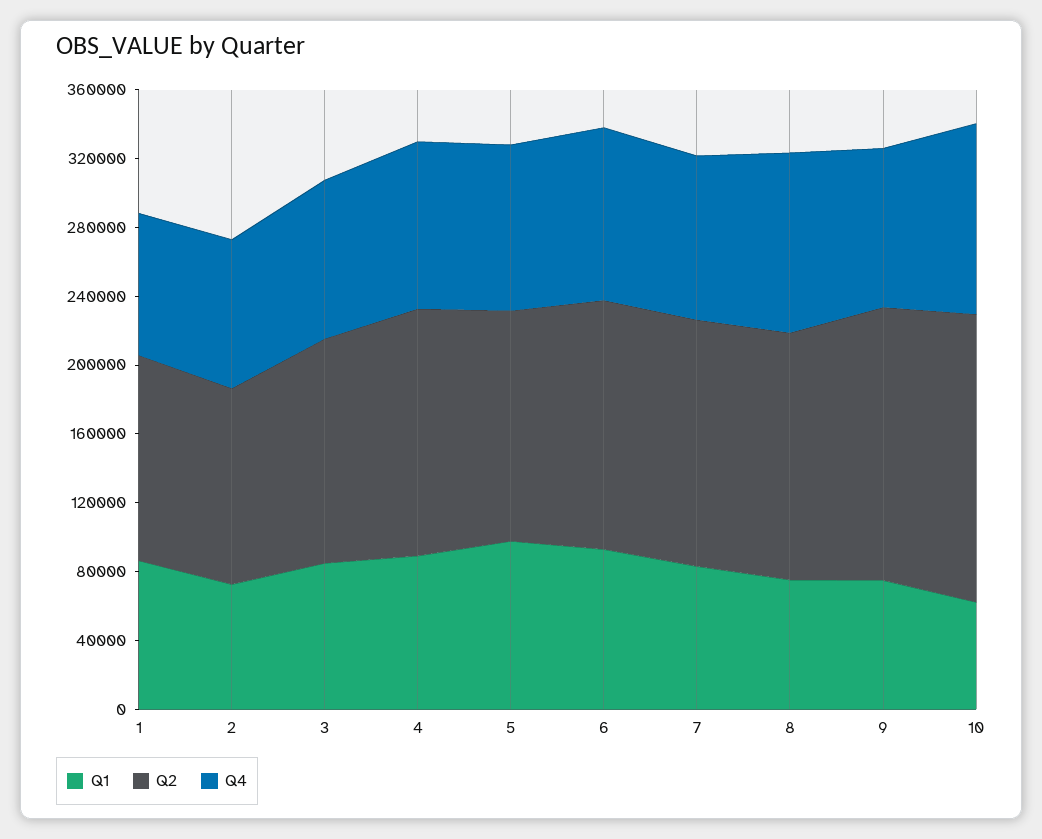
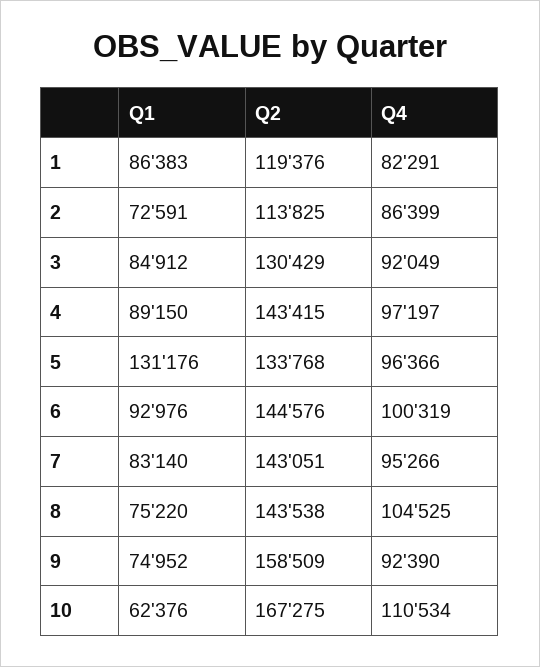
  {
    "Q1": {
      "1": 86383,
      "2": 72591,
      "3": 84912,
      "4": 89150,
-     "5": 100000,
+     "5": 131176,
      "6": 92976,
      "7": 83140,
      "8": 75220,
      "9": 74952,
      "10": 62376
    },
    "Q2": {
      "1": 119376,
      "2": 113825,
      "3": 130429,
      "4": 143415,
      "5": 133768,
      "6": 144576,
      "7": 143051,
      "8": 143538,
      "9": 158509,
      "10": 167275
    },
    "Q4": {
      "1": 82291,
      "2": 86399,
      "3": 92049,
      "4": 97197,
      "5": 96366,
      "6": 100319,
      "7": 95266,
      "8": 104525,
      "9": 92390,
      "10": 110534
    }
  }

